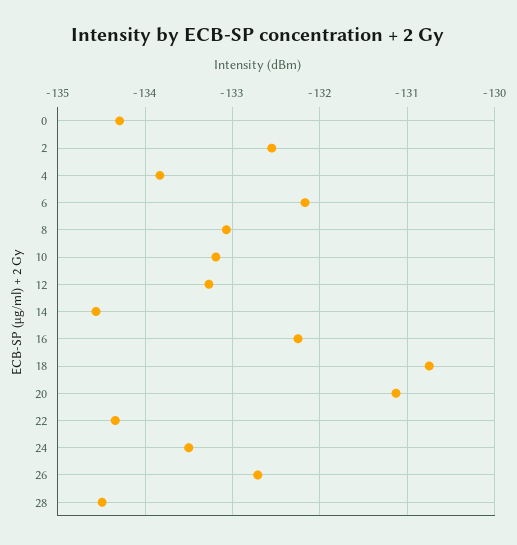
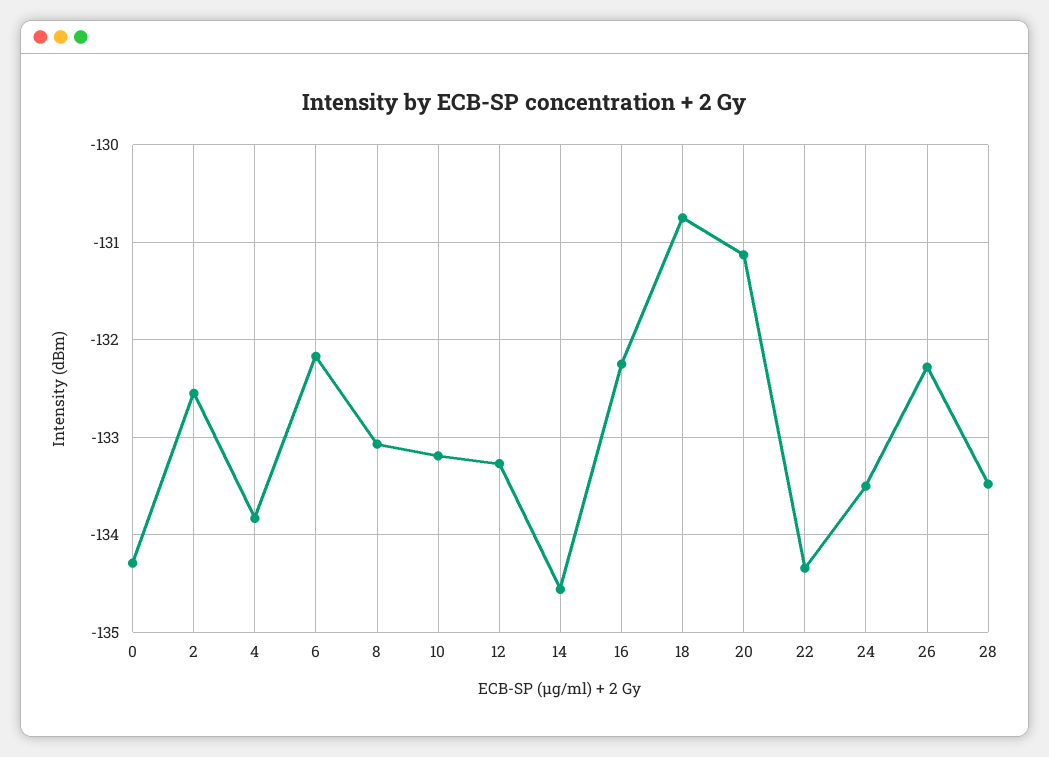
  {
    "0": -134.3,
    "2": -132.6,
    "4": -133.8,
    "6": -132.2,
    "8": -133.1,
    "10": -133.2,
    "12": -133.3,
    "14": -134.6,
    "16": -132.3,
    "18": -130.8,
    "20": -131.1,
    "22": -134.3,
    "24": -133.5,
-   "26": -132.7,
+   "26": -132.3,
-   "28": -134.5
+   "28": -133.5
  }

